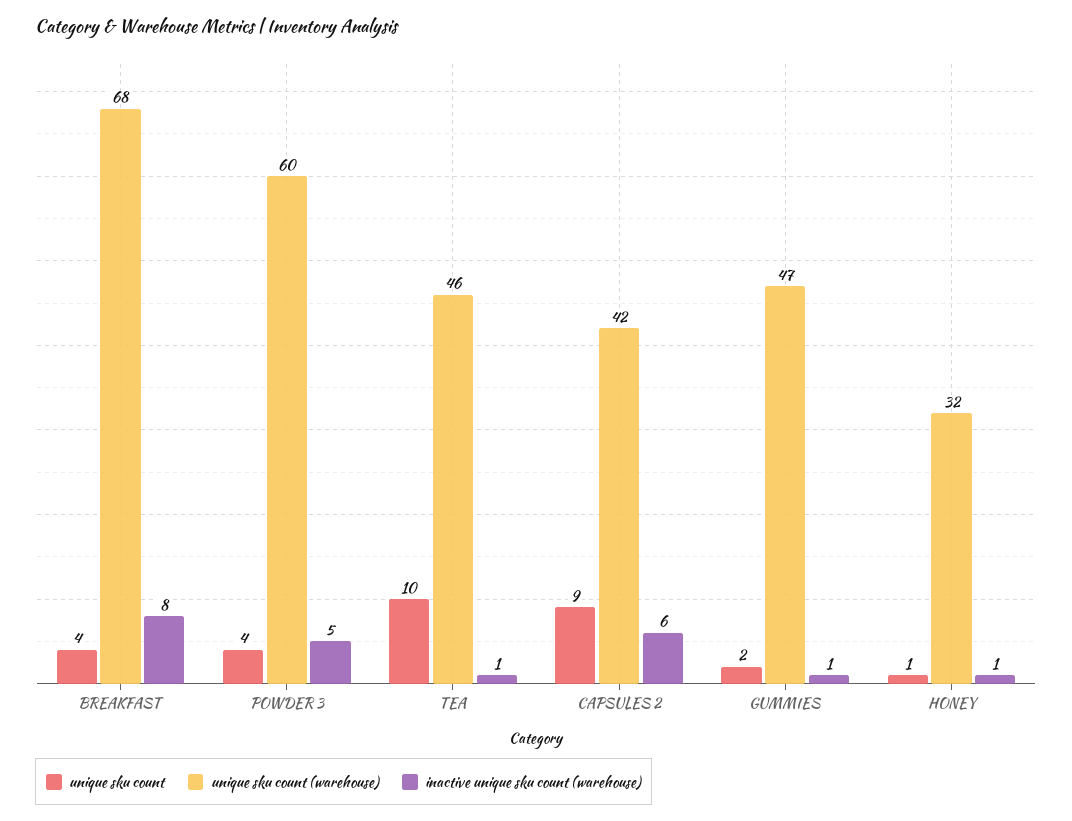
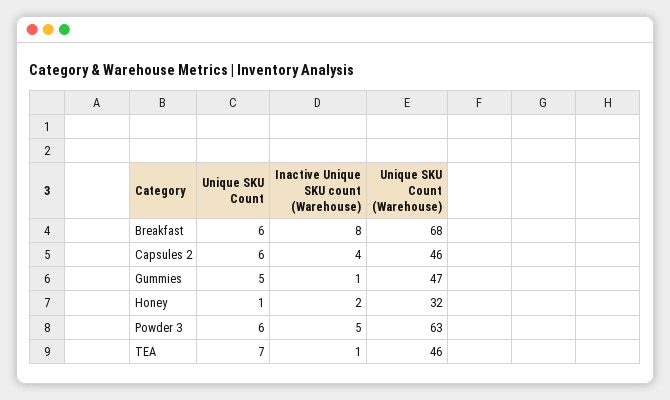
  {
    "unique sku count": {
-     "BREAKFAST": 4,
+     "BREAKFAST": 6,
-     "POWDER 3": 4,
+     "POWDER 3": 6,
-     "TEA": 10,
+     "TEA": 7,
-     "CAPSULES 2": 9,
+     "CAPSULES 2": 6,
-     "GUMMIES": 2,
+     "GUMMIES": 5,
      "HONEY": 1
    },
    "unique sku count (warehouse)": {
      "BREAKFAST": 68,
-     "POWDER 3": 60,
+     "POWDER 3": 63,
      "TEA": 46,
-     "CAPSULES 2": 42,
+     "CAPSULES 2": 46,
      "GUMMIES": 47,
      "HONEY": 32
    },
    "inactive unique sku count (warehouse)": {
      "BREAKFAST": 8,
      "POWDER 3": 5,
      "TEA": 1,
-     "CAPSULES 2": 6,
+     "CAPSULES 2": 4,
      "GUMMIES": 1,
-     "HONEY": 1
+     "HONEY": 2
    }
  }

